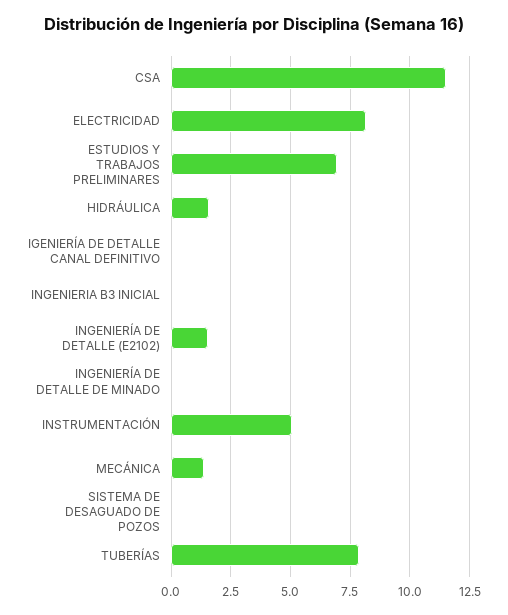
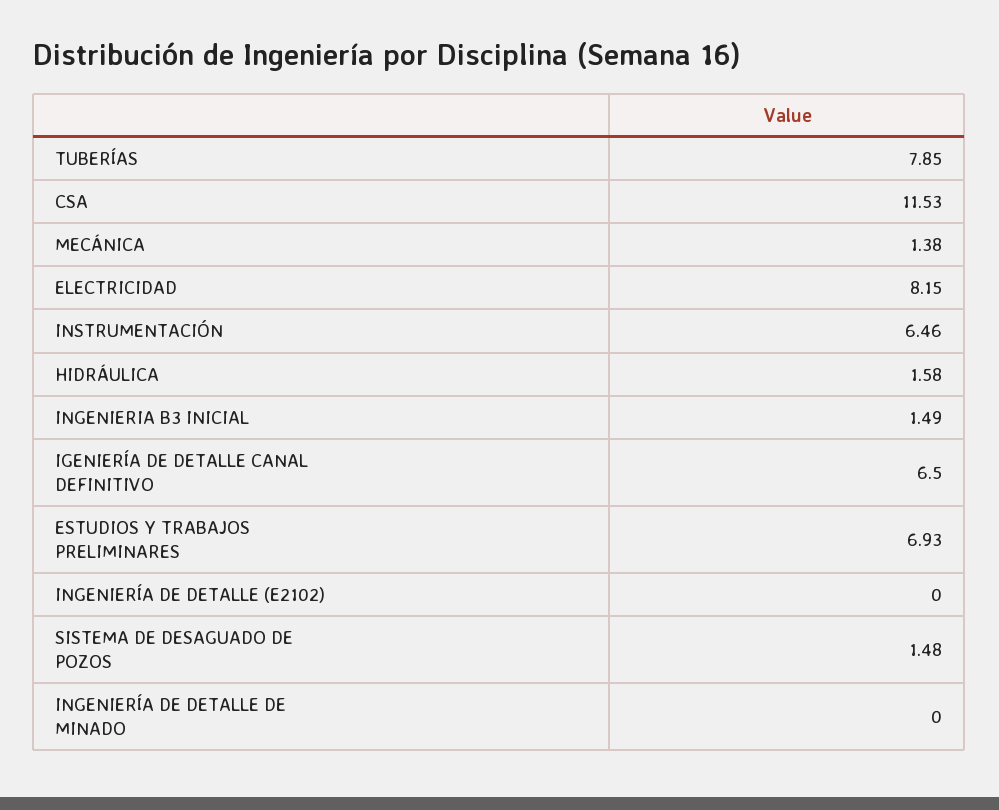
  {
    "CSA": 11.53,
    "ELECTRICIDAD": 8.15,
    "ESTUDIOS Y TRABAJOS PRELIMINARES": 6.93,
    "HIDRÁULICA": 1.58,
-   "IGENIERÍA DE DETALLE CANAL DEFINITIVO": 0,
+   "IGENIERÍA DE DETALLE CANAL DEFINITIVO": 6.5,
-   "INGENIERIA B3 INICIAL": 0,
+   "INGENIERIA B3 INICIAL": 1.49,
-   "INGENIERÍA DE DETALLE (E2102)": 1.5,
+   "INGENIERÍA DE DETALLE (E2102)": 0,
    "INGENIERÍA DE DETALLE DE MINADO": 0,
-   "INSTRUMENTACIÓN": 5,
+   "INSTRUMENTACIÓN": 6.46,
    "MECÁNICA": 1.38,
-   "SISTEMA DE DESAGUADO DE POZOS": 0,
+   "SISTEMA DE DESAGUADO DE POZOS": 1.48,
    "TUBERÍAS": 7.85
  }

